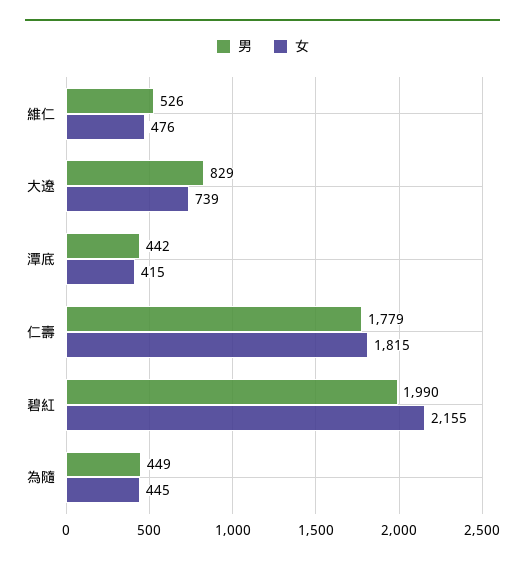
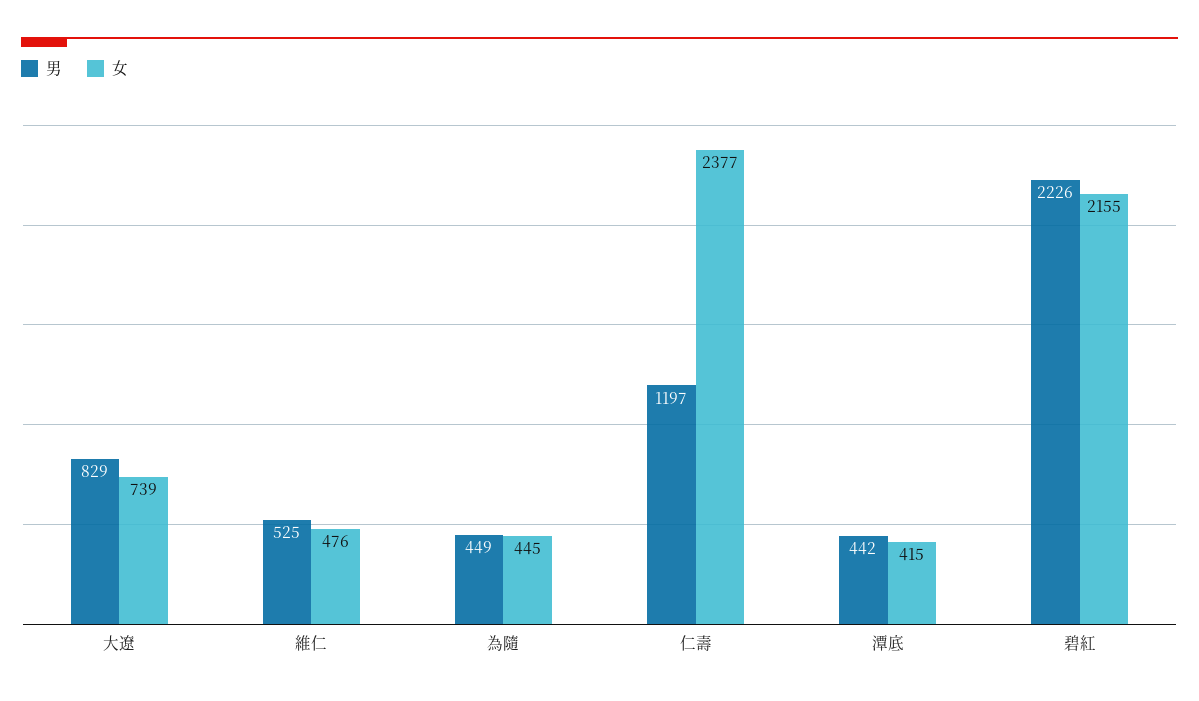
  {
    "男": {
-     "維仁": 526,
+     "維仁": 525,
      "大遼": 829,
      "潭底": 442,
-     "仁壽": 1779,
+     "仁壽": 1197,
-     "碧紅": 1990,
+     "碧紅": 2226,
      "為隨": 449
    },
    "女": {
      "維仁": 476,
      "大遼": 739,
      "潭底": 415,
-     "仁壽": 1815,
+     "仁壽": 2377,
      "碧紅": 2155,
      "為隨": 445
    }
  }

